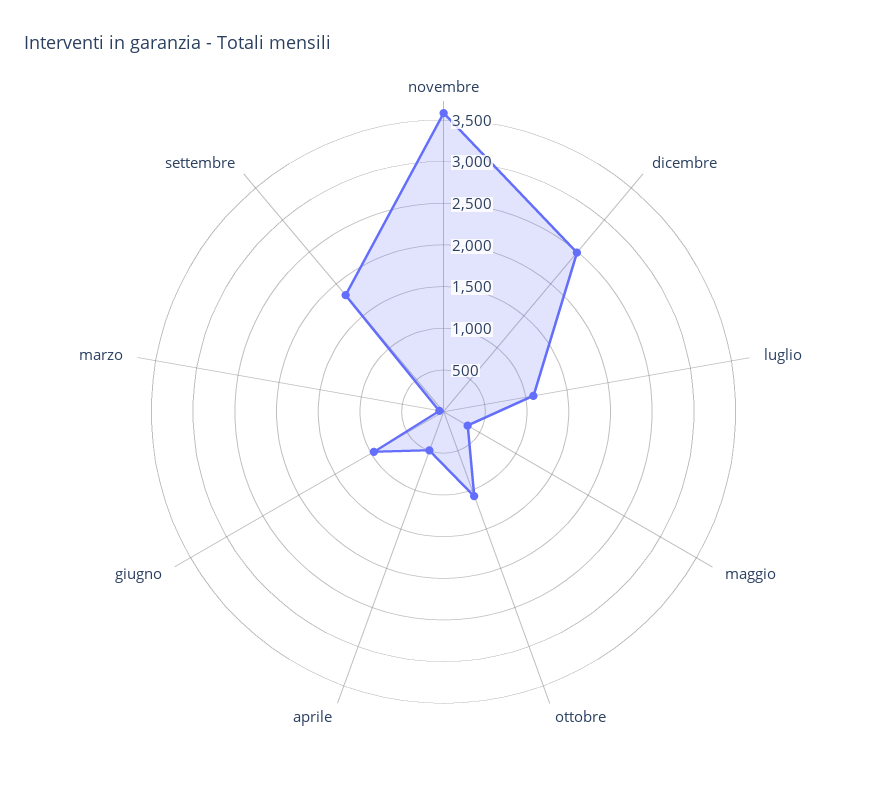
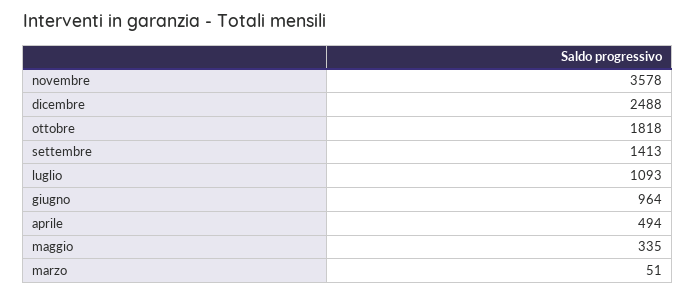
  {
    "novembre": 3578,
    "dicembre": 2488,
    "luglio": 1093,
    "maggio": 335,
-   "ottobre": 1100,
+   "ottobre": 1818,
    "aprile": 494,
    "giugno": 964,
    "marzo": 51,
-   "settembre": 1800
+   "settembre": 1413
  }

